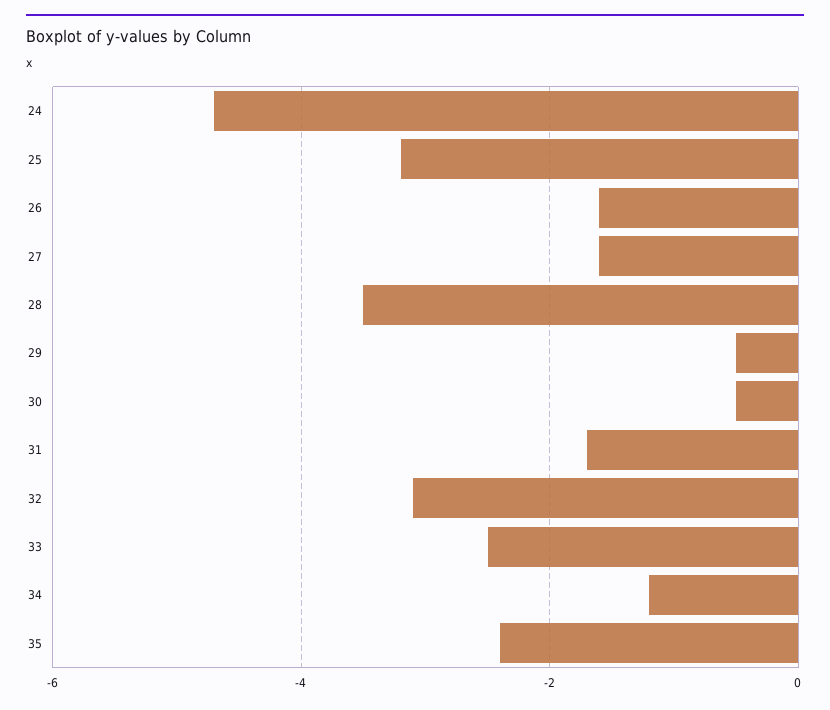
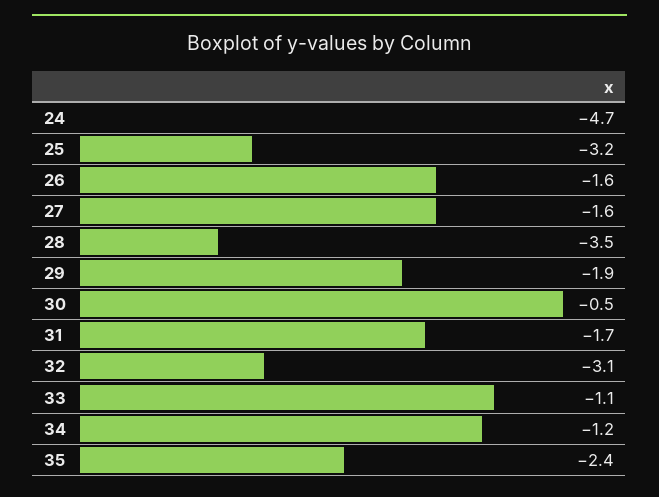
  {
    "24": -4.7,
    "25": -3.2,
    "26": -1.6,
    "27": -1.6,
    "28": -3.5,
-   "29": -0.5,
+   "29": -1.9,
    "30": -0.5,
    "31": -1.7,
    "32": -3.1,
-   "33": -2.5,
+   "33": -1.1,
    "34": -1.2,
    "35": -2.4
  }

